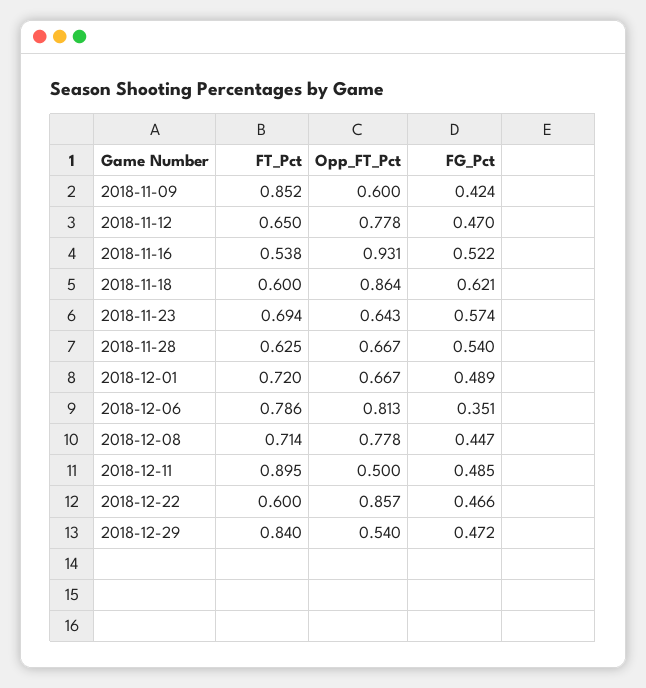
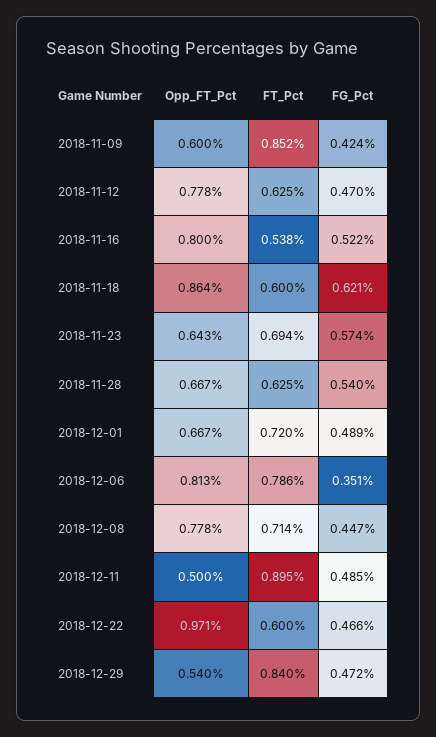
  {
    "FT_Pct": {
      "2018-11-09": 0.852,
-     "2018-11-12": 0.65,
+     "2018-11-12": 0.625,
      "2018-11-16": 0.538,
      "2018-11-18": 0.6,
      "2018-11-23": 0.694,
      "2018-11-28": 0.625,
      "2018-12-01": 0.72,
      "2018-12-06": 0.786,
      "2018-12-08": 0.714,
      "2018-12-11": 0.895,
      "2018-12-22": 0.6,
      "2018-12-29": 0.84
    },
    "Opp_FT_Pct": {
      "2018-11-09": 0.6,
      "2018-11-12": 0.778,
-     "2018-11-16": 0.931,
+     "2018-11-16": 0.8,
      "2018-11-18": 0.864,
      "2018-11-23": 0.643,
      "2018-11-28": 0.667,
      "2018-12-01": 0.667,
      "2018-12-06": 0.813,
      "2018-12-08": 0.778,
      "2018-12-11": 0.5,
-     "2018-12-22": 0.857,
+     "2018-12-22": 0.971,
      "2018-12-29": 0.54
    },
    "FG_Pct": {
      "2018-11-09": 0.424,
      "2018-11-12": 0.47,
      "2018-11-16": 0.522,
      "2018-11-18": 0.621,
      "2018-11-23": 0.574,
      "2018-11-28": 0.54,
      "2018-12-01": 0.489,
      "2018-12-06": 0.351,
      "2018-12-08": 0.447,
      "2018-12-11": 0.485,
      "2018-12-22": 0.466,
      "2018-12-29": 0.472
    }
  }

